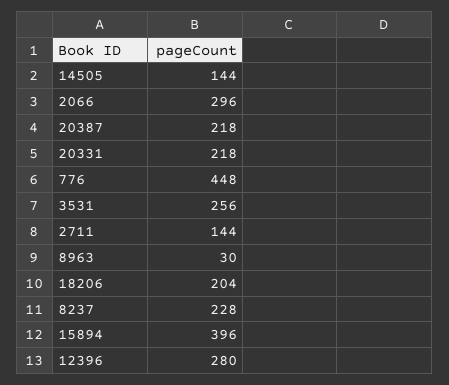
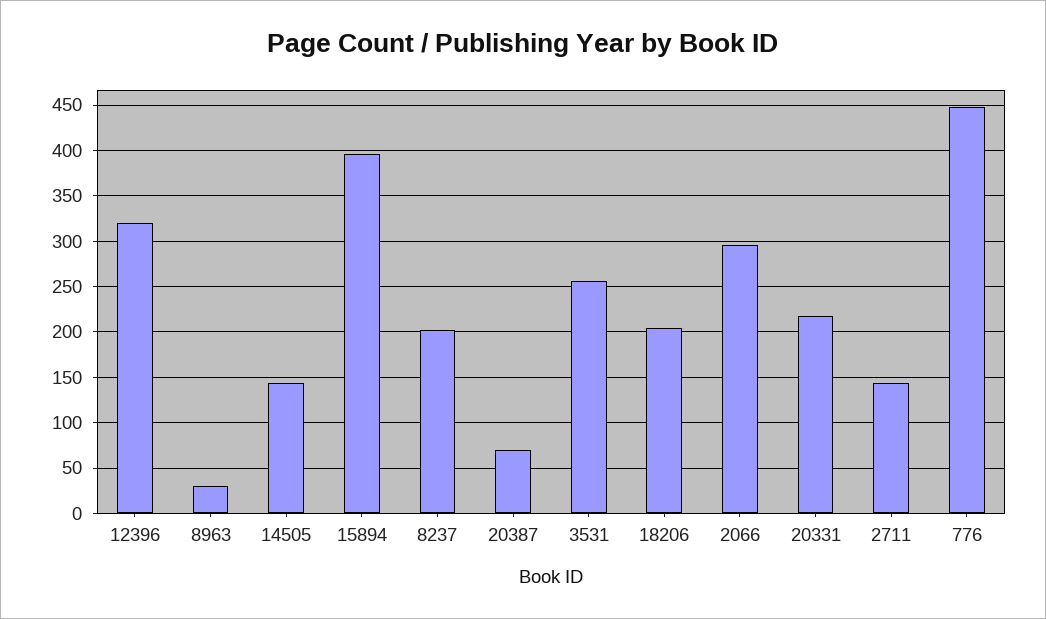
  {
    "14505": 144,
    "2066": 296,
-   "20387": 218,
+   "20387": 70,
    "20331": 218,
    "776": 448,
    "3531": 256,
    "2711": 144,
    "8963": 30,
    "18206": 204,
-   "8237": 228,
+   "8237": 200,
    "15894": 396,
-   "12396": 280
+   "12396": 320
  }

